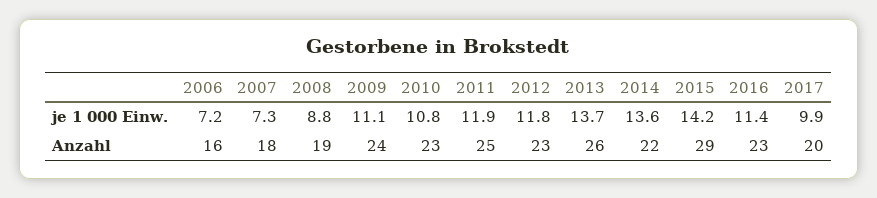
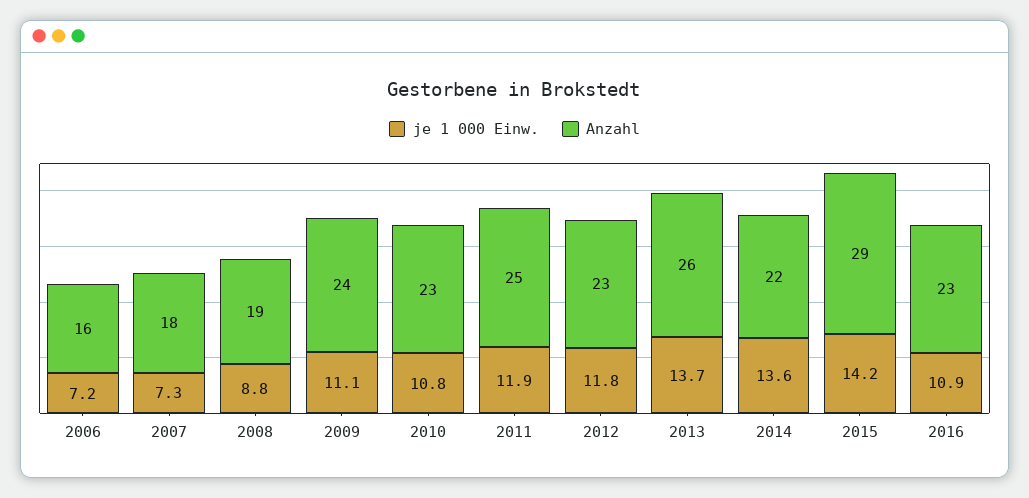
  {
    "je 1 000 Einw.": {
      "2006": 7.2,
      "2007": 7.3,
      "2008": 8.8,
      "2009": 11.1,
      "2010": 10.8,
      "2011": 11.9,
      "2012": 11.8,
      "2013": 13.7,
      "2014": 13.6,
      "2015": 14.2,
-     "2016": 11.4,
+     "2016": 10.9
-     "2017": 9.9
    },
    "Anzahl": {
      "2006": 16,
      "2007": 18,
      "2008": 19,
      "2009": 24,
      "2010": 23,
      "2011": 25,
      "2012": 23,
      "2013": 26,
      "2014": 22,
      "2015": 29,
-     "2016": 23,
+     "2016": 23
-     "2017": 20
    }
  }

